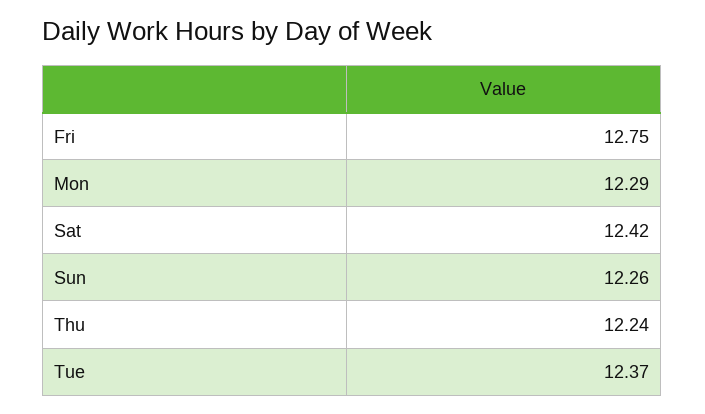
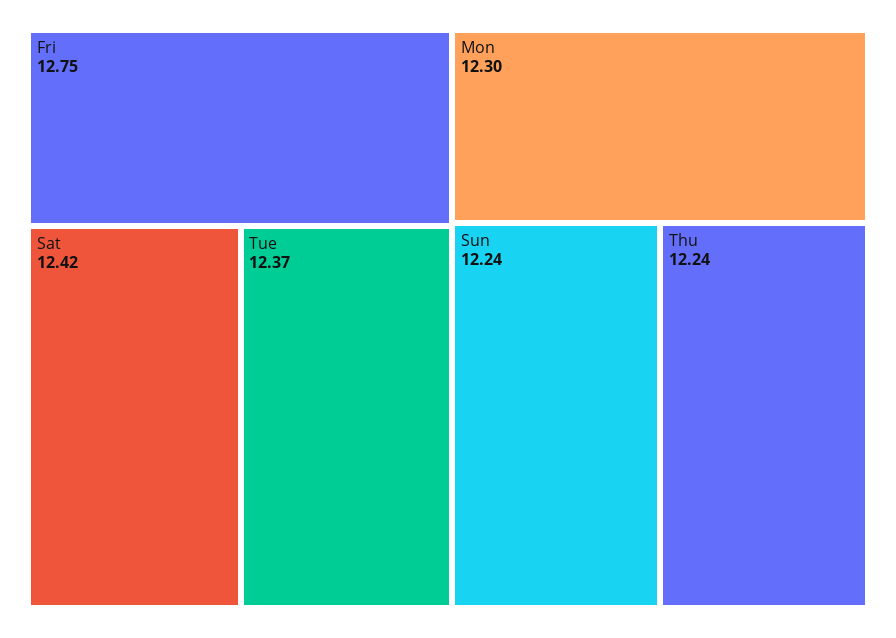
  {
    "Fri": 12.75,
-   "Mon": 12.29,
+   "Mon": 12.3,
    "Sat": 12.42,
-   "Sun": 12.26,
+   "Sun": 12.24,
    "Thu": 12.24,
    "Tue": 12.37
  }

